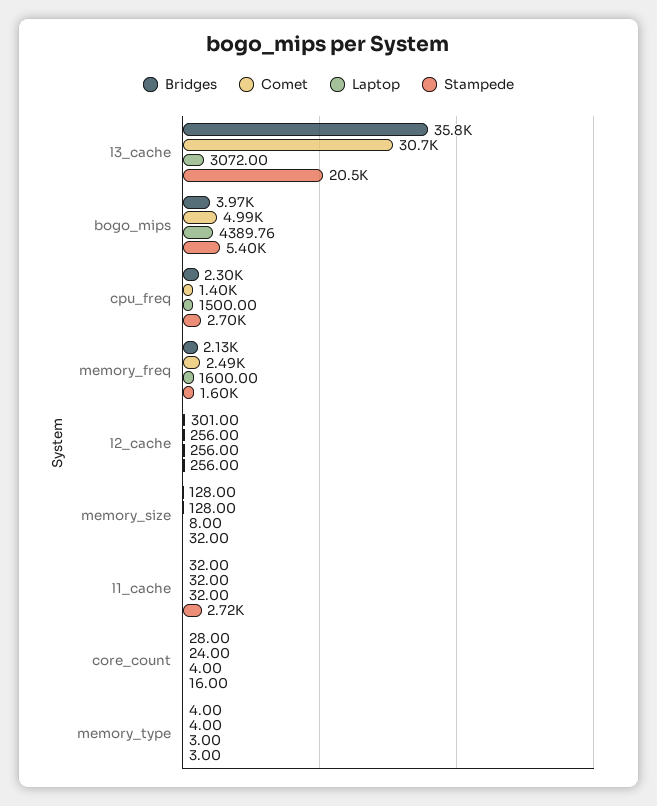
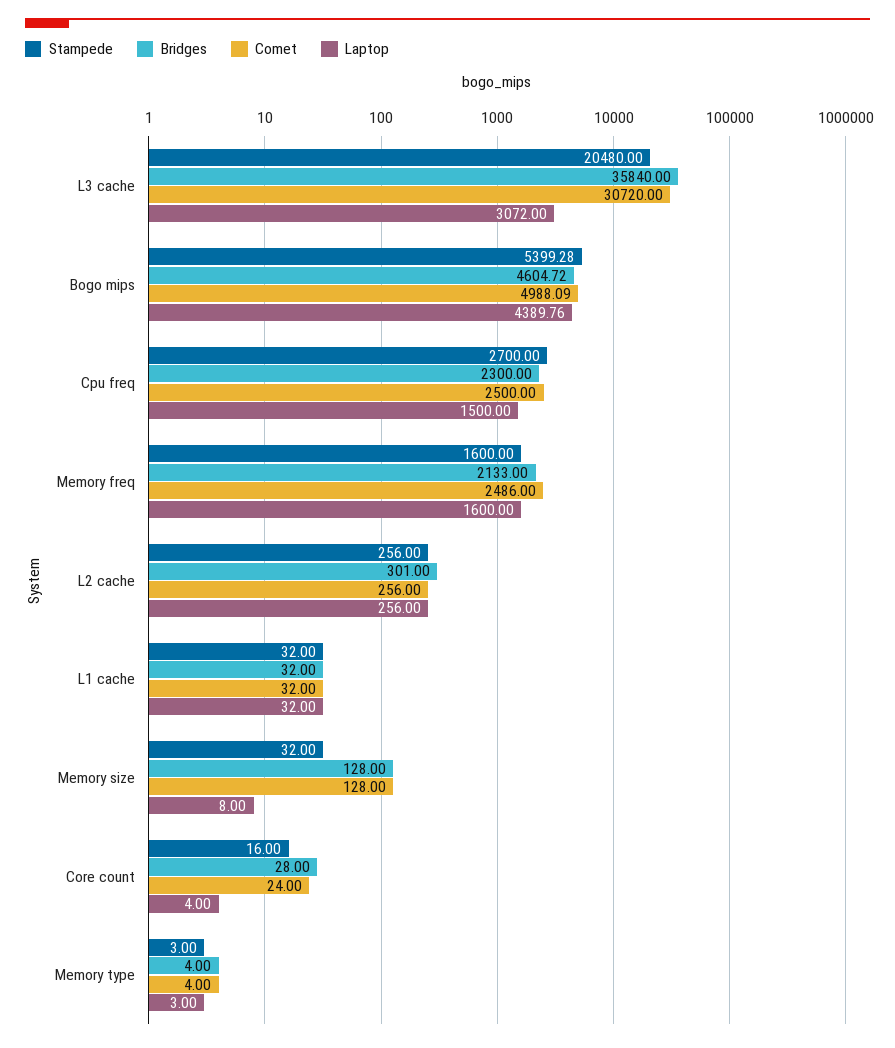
  {
    "Bridges": {
      "l3_cache": 35840,
-     "bogo_mips": 3970,
+     "bogo_mips": 4604.72,
      "cpu_freq": 2300,
      "memory_freq": 2133,
      "l2_cache": 301,
      "memory_size": 128,
      "l1_cache": 32,
      "core_count": 28,
      "memory_type": 4
    },
    "Comet": {
      "l3_cache": 30720,
      "bogo_mips": 4988.09,
-     "cpu_freq": 1400,
+     "cpu_freq": 2500,
      "memory_freq": 2486,
      "l2_cache": 256,
      "memory_size": 128,
      "l1_cache": 32,
      "core_count": 24,
      "memory_type": 4
    },
    "Laptop": {
      "l3_cache": 3072,
      "bogo_mips": 4389.76,
      "cpu_freq": 1500,
      "memory_freq": 1600,
      "l2_cache": 256,
      "memory_size": 8,
      "l1_cache": 32,
      "core_count": 4,
      "memory_type": 3
    },
    "Stampede": {
      "l3_cache": 20480,
      "bogo_mips": 5399.28,
      "cpu_freq": 2700,
      "memory_freq": 1600,
      "l2_cache": 256,
      "memory_size": 32,
-     "l1_cache": 2720,
+     "l1_cache": 32,
      "core_count": 16,
      "memory_type": 3
    }
  }

